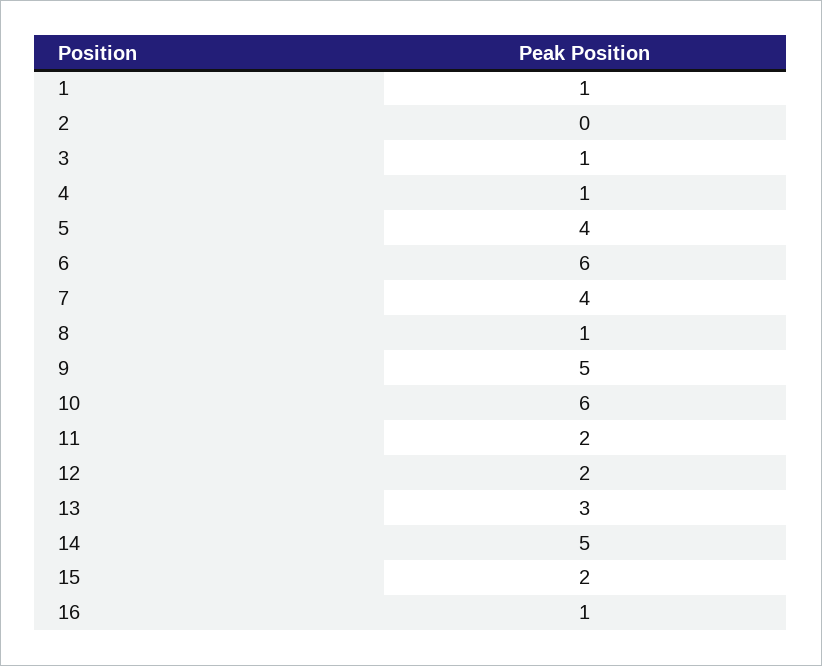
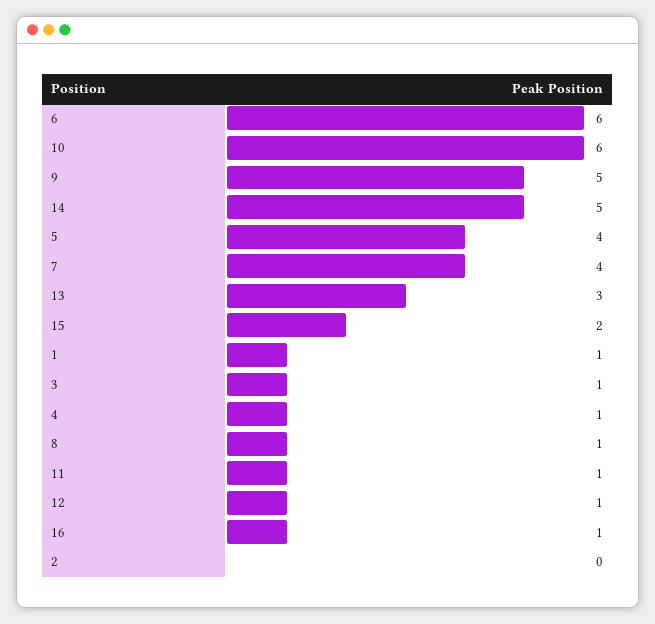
  {
    "1": 1,
    "2": 0,
    "3": 1,
    "4": 1,
    "5": 4,
    "6": 6,
    "7": 4,
    "8": 1,
    "9": 5,
    "10": 6,
-   "11": 2,
+   "11": 1,
-   "12": 2,
+   "12": 1,
    "13": 3,
    "14": 5,
    "15": 2,
    "16": 1
  }

